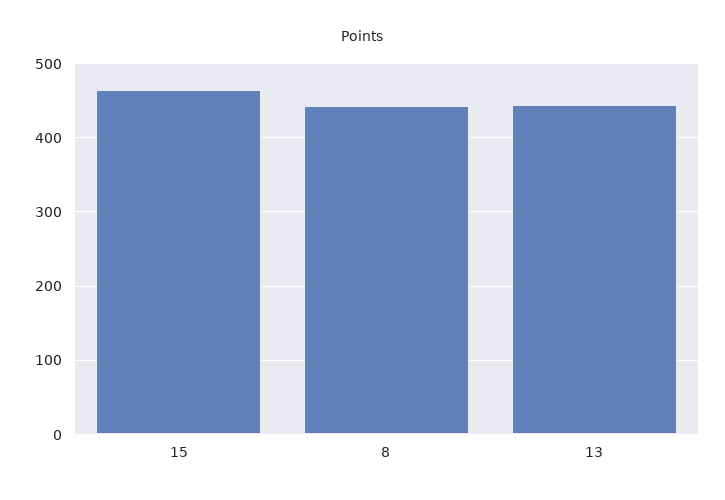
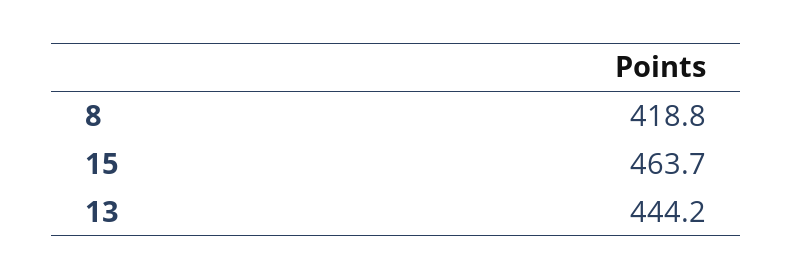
  {
    "15": 463.7,
-   "8": 440,
+   "8": 418.8,
    "13": 444.2
  }

